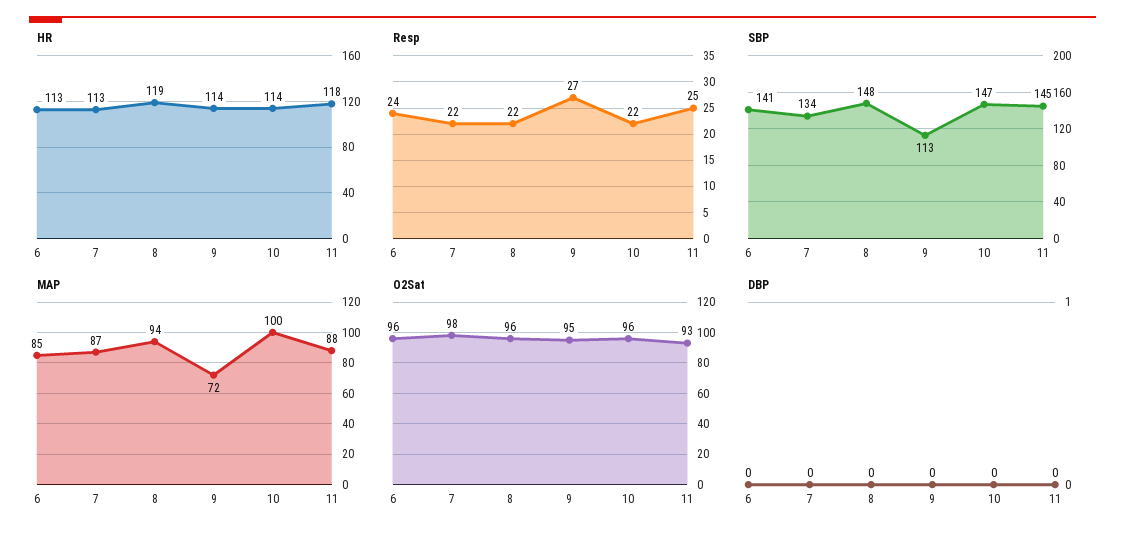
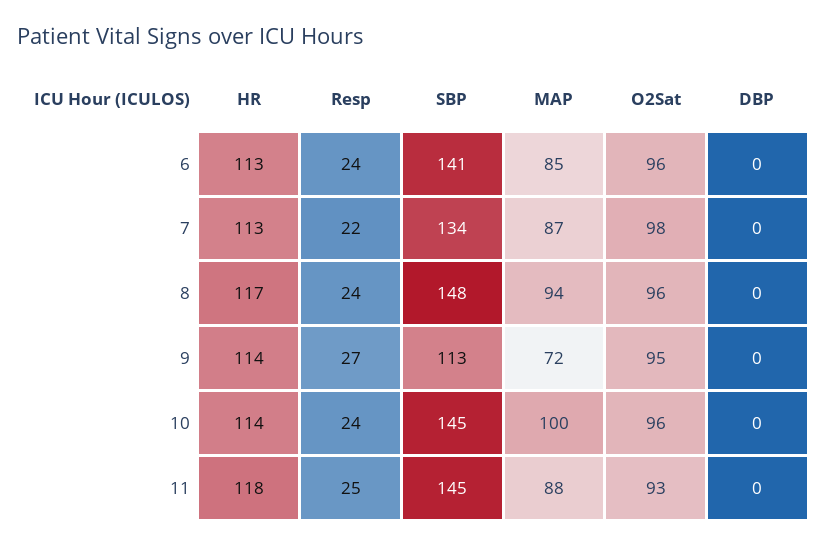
  {
    "HR": {
      "6": 113,
      "7": 113,
-     "8": 119,
+     "8": 117,
      "9": 114,
      "10": 114,
      "11": 118
    },
    "Resp": {
      "6": 24,
      "7": 22,
-     "8": 22,
+     "8": 24,
      "9": 27,
-     "10": 22,
+     "10": 24,
      "11": 25
    },
    "SBP": {
      "6": 141,
      "7": 134,
      "8": 148,
      "9": 113,
-     "10": 147,
+     "10": 145,
      "11": 145
    },
    "MAP": {
      "6": 85,
      "7": 87,
      "8": 94,
      "9": 72,
      "10": 100,
      "11": 88
    },
    "O2Sat": {
      "6": 96,
      "7": 98,
      "8": 96,
      "9": 95,
      "10": 96,
      "11": 93
    },
    "DBP": {
      "6": 0,
      "7": 0,
      "8": 0,
      "9": 0,
      "10": 0,
      "11": 0
    }
  }

